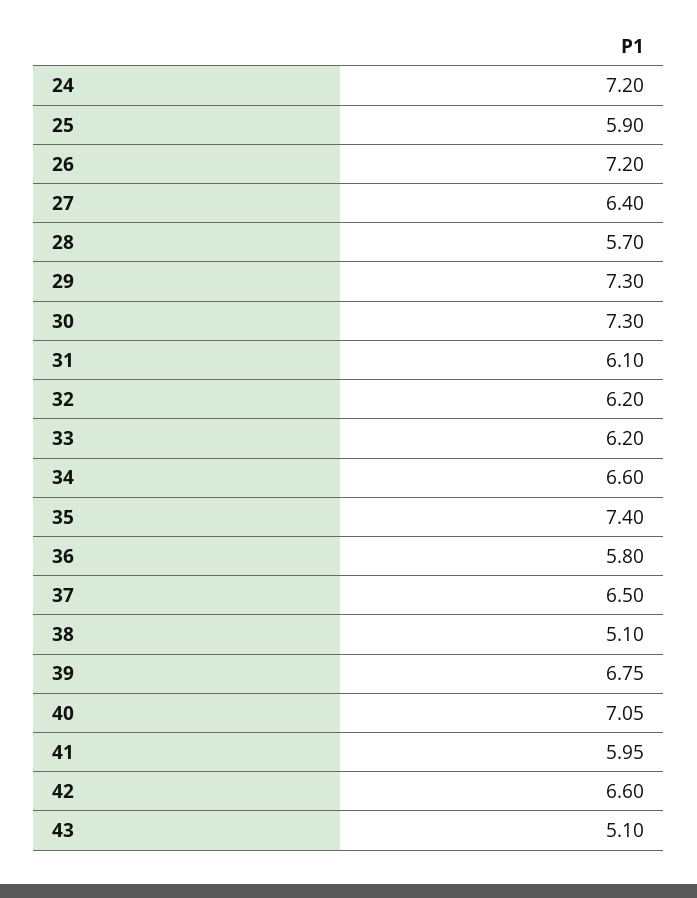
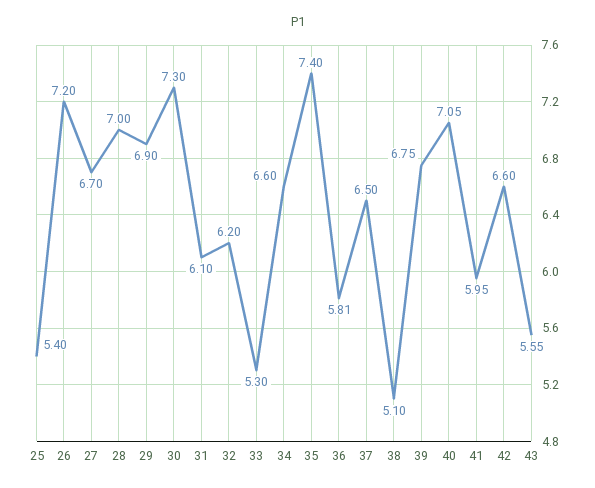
  {
-   "24": 7.2,
-   "25": 5.9,
+   "25": 5.4,
    "26": 7.2,
-   "27": 6.4,
+   "27": 6.7,
-   "28": 5.7,
+   "28": 7,
-   "29": 7.3,
+   "29": 6.9,
    "30": 7.3,
    "31": 6.1,
    "32": 6.2,
-   "33": 6.2,
+   "33": 5.3,
    "34": 6.6,
    "35": 7.4,
-   "36": 5.8,
+   "36": 5.81,
    "37": 6.5,
    "38": 5.1,
    "39": 6.75,
    "40": 7.05,
    "41": 5.95,
    "42": 6.6,
-   "43": 5.1
+   "43": 5.55
  }

